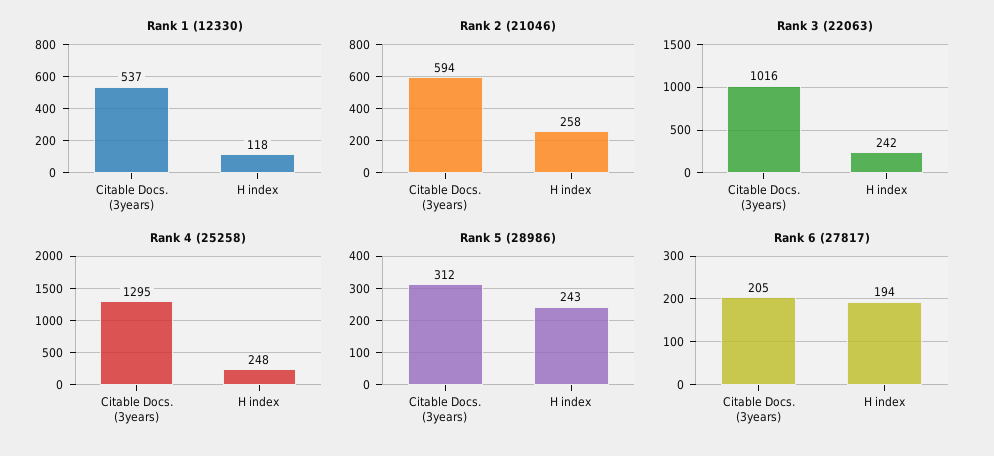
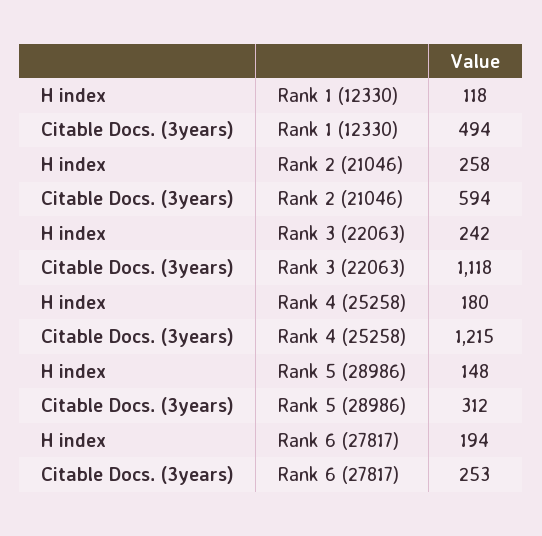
  {
    "Rank 1 (12330)": {
-     "Citable Docs. (3years)": 537,
+     "Citable Docs. (3years)": 494,
      "H index": 118
    },
    "Rank 2 (21046)": {
      "Citable Docs. (3years)": 594,
      "H index": 258
    },
    "Rank 3 (22063)": {
-     "Citable Docs. (3years)": 1016,
+     "Citable Docs. (3years)": 1118,
      "H index": 242
    },
    "Rank 4 (25258)": {
-     "Citable Docs. (3years)": 1295,
+     "Citable Docs. (3years)": 1215,
-     "H index": 248
+     "H index": 180
    },
    "Rank 5 (28986)": {
      "Citable Docs. (3years)": 312,
-     "H index": 243
+     "H index": 148
    },
    "Rank 6 (27817)": {
-     "Citable Docs. (3years)": 205,
+     "Citable Docs. (3years)": 253,
      "H index": 194
    }
  }

